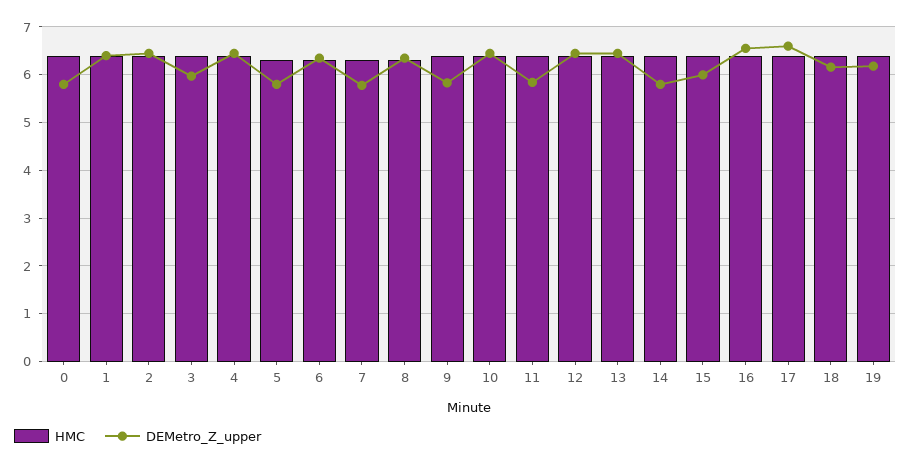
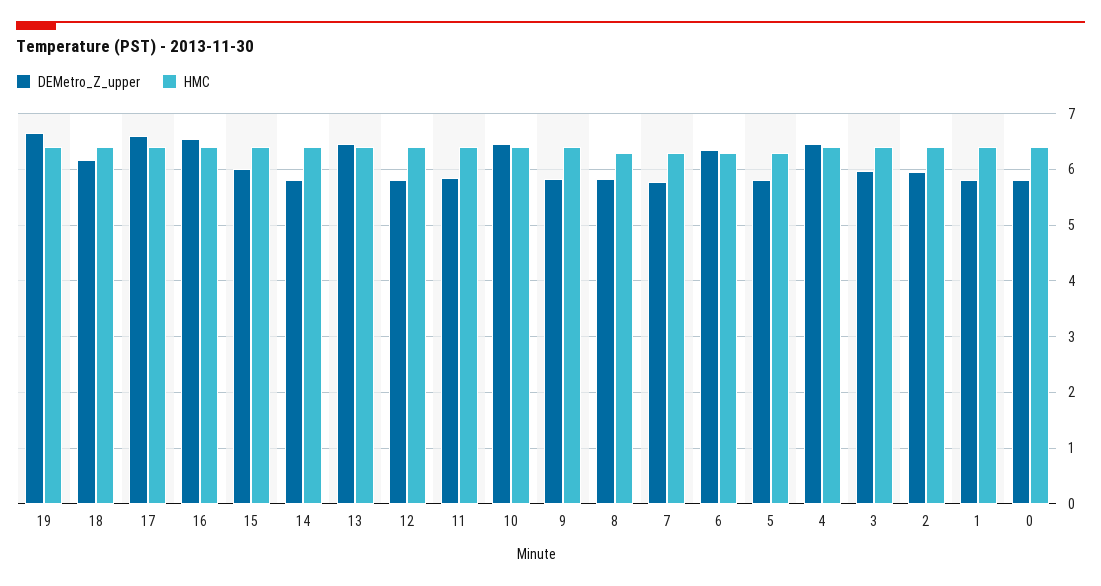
  {
    "HMC": {
      "0": 6.4,
      "1": 6.4,
      "2": 6.4,
      "3": 6.4,
      "4": 6.4,
      "5": 6.4,
      "6": 6.4,
      "7": 6.4,
      "8": 6.4,
      "9": 6.4,
      "10": 6.4,
      "11": 6.4,
      "12": 6.4,
      "13": 6.4,
      "14": 6.4,
      "15": 6.4,
      "16": 6.4,
      "17": 6.4,
      "18": 6.4,
      "19": 6.4
    },
    "DEMetro_Z_upper": {
      "0": 5.8,
-     "1": 6.4,
+     "1": 5.8,
-     "2": 6.4,
+     "2": 6,
      "3": 6,
      "4": 6.4,
      "5": 5.8,
      "6": 6.4,
      "7": 5.8,
-     "8": 6.4,
+     "8": 5.8,
      "9": 5.8,
      "10": 6.4,
      "11": 5.8,
-     "12": 6.4,
+     "12": 5.8,
      "13": 6.4,
      "14": 5.8,
      "15": 6,
      "16": 6.6,
      "17": 6.6,
      "18": 6.2,
-     "19": 6.2
+     "19": 6.6
    }
  }

